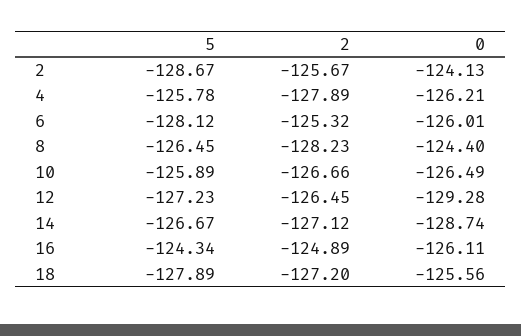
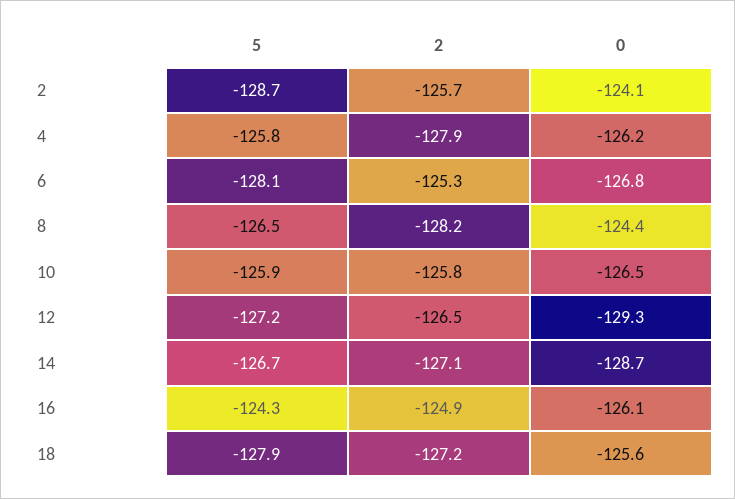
  {
    "5": {
      "2": -128.67,
      "4": -125.78,
      "6": -128.12,
      "8": -126.45,
      "10": -125.89,
      "12": -127.23,
      "14": -126.67,
      "16": -124.34,
      "18": -127.89
    },
    "2": {
      "2": -125.67,
      "4": -127.89,
      "6": -125.32,
      "8": -128.23,
-     "10": -126.66,
+     "10": -125.8,
      "12": -126.45,
      "14": -127.12,
      "16": -124.89,
      "18": -127.2
    },
    "0": {
      "2": -124.13,
      "4": -126.21,
-     "6": -126.01,
+     "6": -126.8,
      "8": -124.4,
      "10": -126.49,
      "12": -129.28,
      "14": -128.74,
      "16": -126.11,
      "18": -125.56
    }
  }

